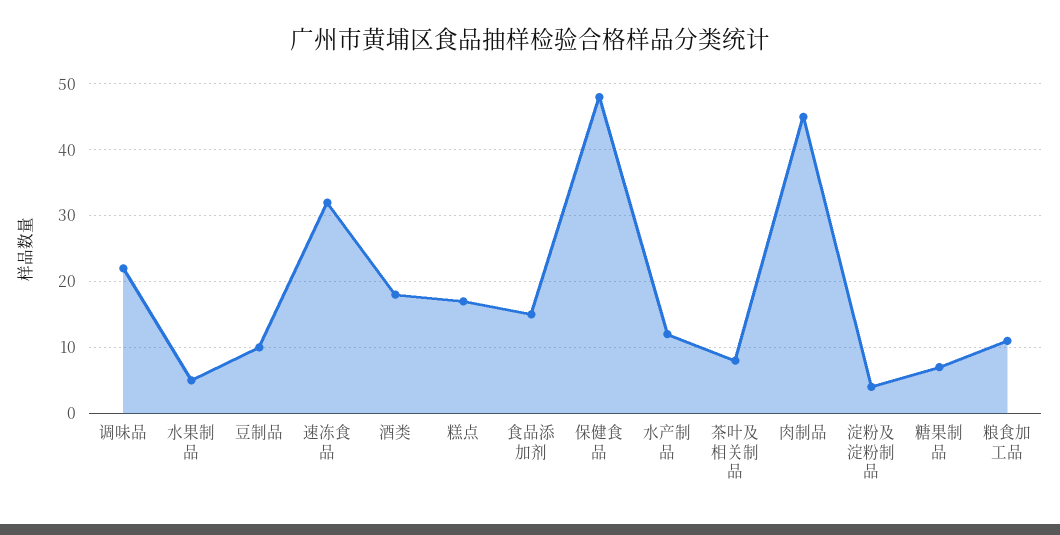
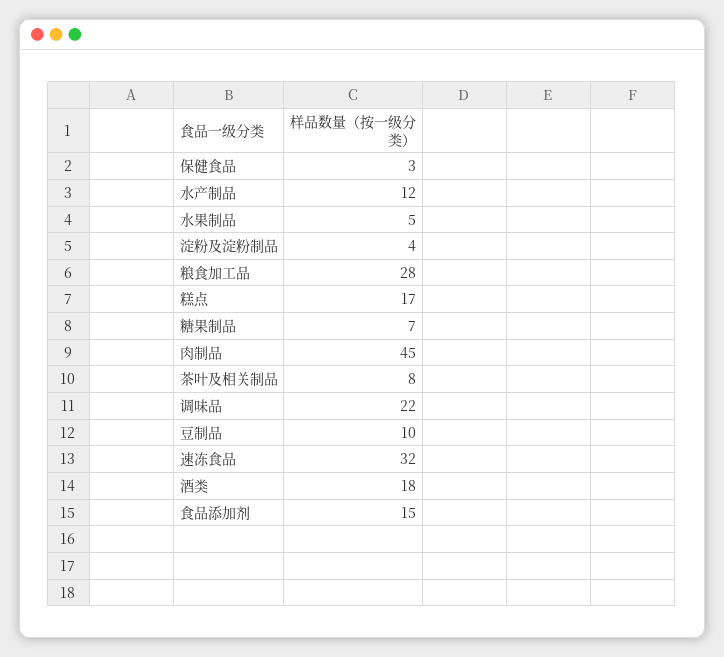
  {
    "调味品": 22,
    "水果制品": 5,
    "豆制品": 10,
    "速冻食品": 32,
    "酒类": 18,
    "糕点": 17,
    "食品添加剂": 15,
-   "保健食品": 48,
+   "保健食品": 3,
    "水产制品": 12,
    "茶叶及相关制品": 8,
    "肉制品": 45,
    "淀粉及淀粉制品": 4,
    "糖果制品": 7,
-   "粮食加工品": 11
+   "粮食加工品": 28
  }

